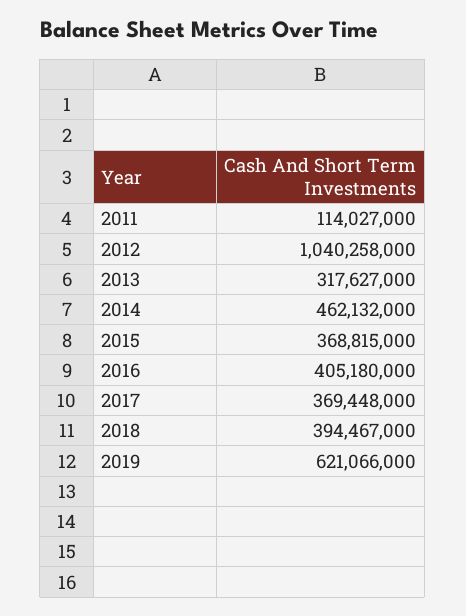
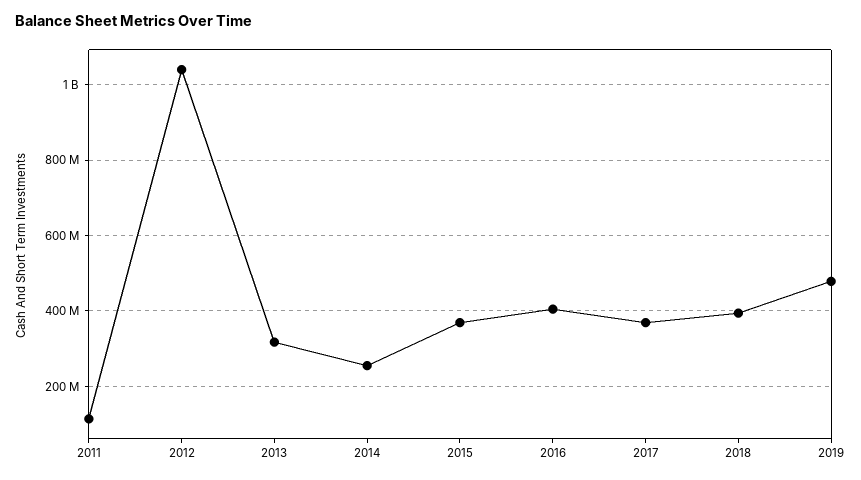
  {
    "2011": 114027000,
    "2012": 1040258000,
    "2013": 317627000,
-   "2014": 462132000,
+   "2014": 260000000,
    "2015": 368815000,
    "2016": 405180000,
    "2017": 369448000,
    "2018": 394467000,
-   "2019": 621066000
+   "2019": 480000000
  }

